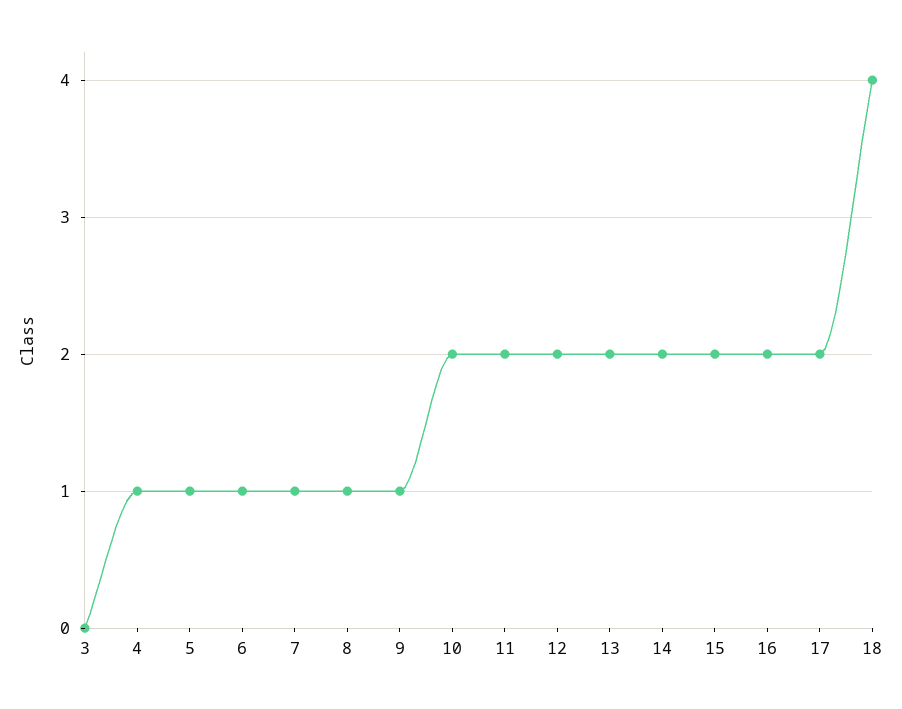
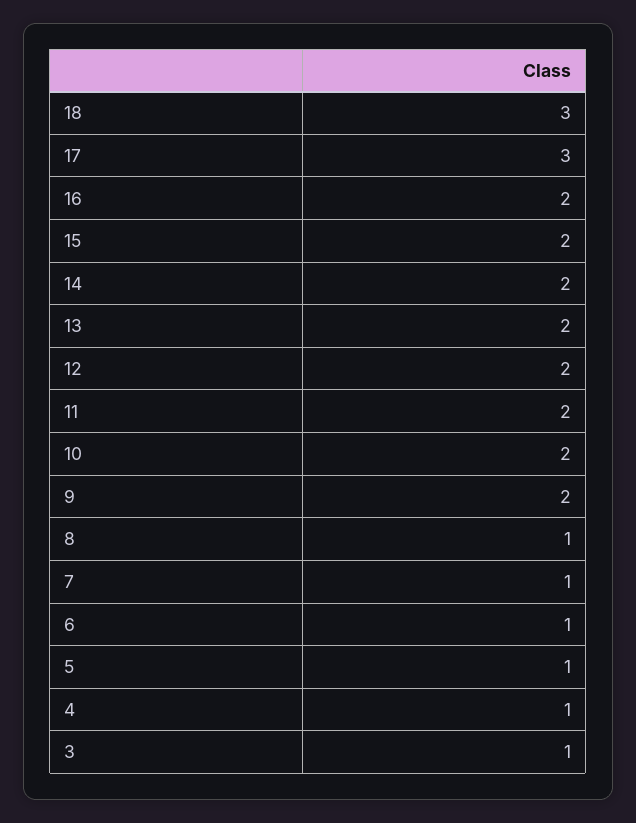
  {
-   "3": 0,
+   "3": 1,
    "4": 1,
    "5": 1,
    "6": 1,
    "7": 1,
    "8": 1,
-   "9": 1,
+   "9": 2,
    "10": 2,
    "11": 2,
    "12": 2,
    "13": 2,
    "14": 2,
    "15": 2,
    "16": 2,
-   "17": 2,
+   "17": 3,
-   "18": 4
+   "18": 3
  }

